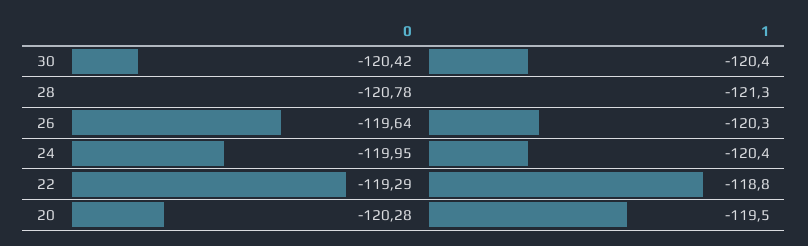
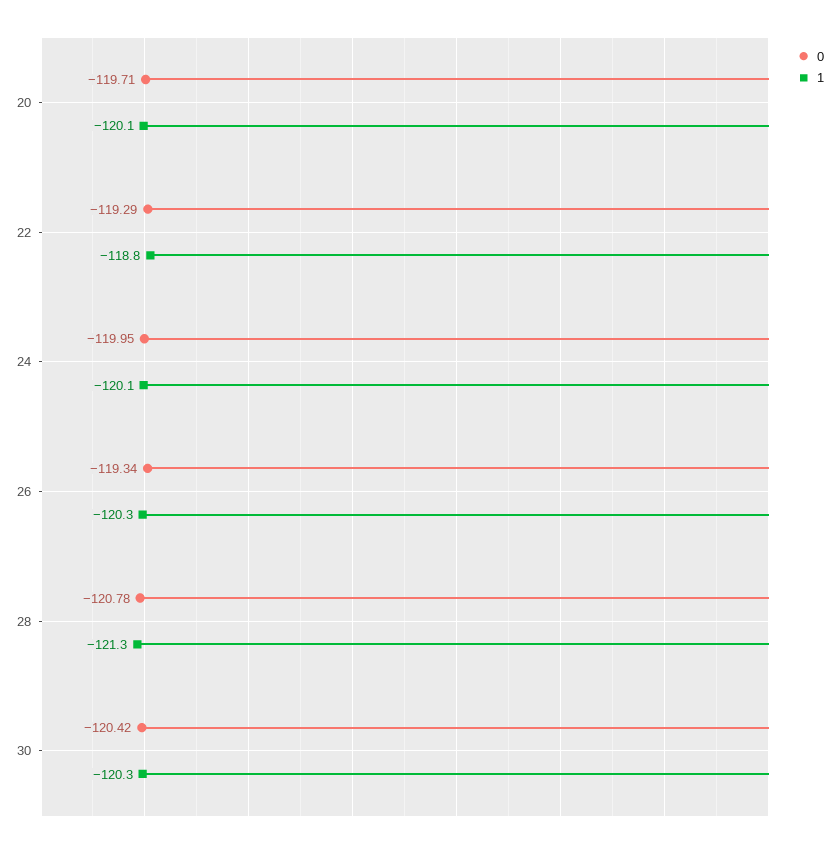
  {
    "0": {
      "30": -120.42,
      "28": -120.78,
-     "26": -119.64,
+     "26": -119.34,
      "24": -119.95,
      "22": -119.29,
-     "20": -120.28
+     "20": -119.71
    },
    "1": {
-     "30": -120.4,
+     "30": -120.3,
      "28": -121.3,
      "26": -120.3,
-     "24": -120.4,
+     "24": -120.1,
      "22": -118.8,
-     "20": -119.5
+     "20": -120.1
    }
  }

